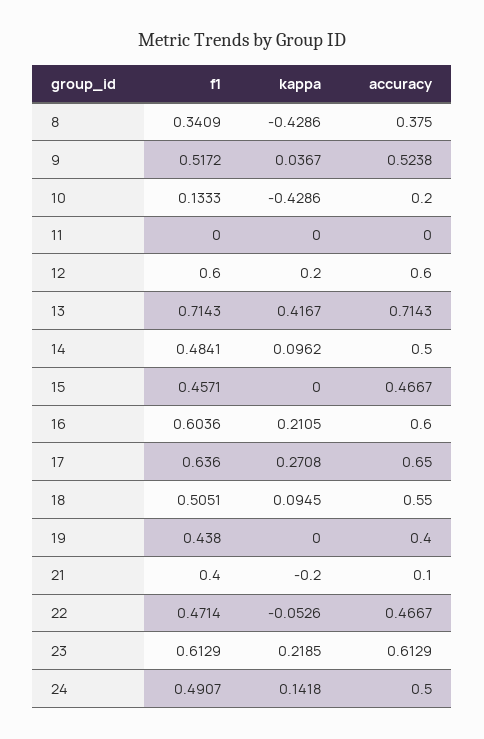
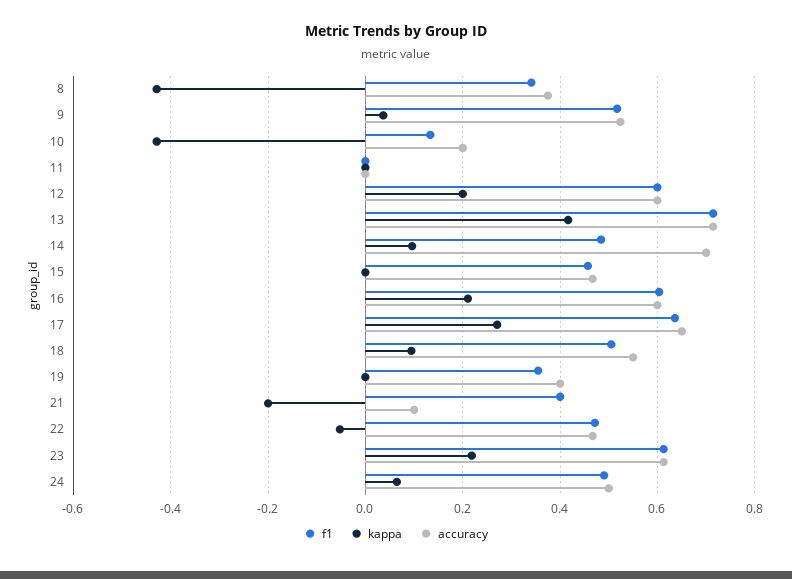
  {
    "f1": {
      "8": 0.3409,
      "9": 0.5172,
      "10": 0.1333,
      "11": 0,
      "12": 0.6,
      "13": 0.7143,
      "14": 0.4841,
      "15": 0.4571,
      "16": 0.6036,
      "17": 0.636,
      "18": 0.5051,
-     "19": 0.438,
+     "19": 0.36,
      "21": 0.4,
      "22": 0.4714,
      "23": 0.6129,
      "24": 0.4907
    },
    "kappa": {
      "8": -0.4286,
      "9": 0.0367,
      "10": -0.4286,
      "11": 0,
      "12": 0.2,
      "13": 0.4167,
      "14": 0.0962,
      "15": 0,
      "16": 0.2105,
      "17": 0.2708,
      "18": 0.0945,
      "19": 0,
      "21": -0.2,
      "22": -0.0526,
      "23": 0.2185,
-     "24": 0.1418
+     "24": 0.06
    },
    "accuracy": {
      "8": 0.375,
      "9": 0.5238,
      "10": 0.2,
      "11": 0,
      "12": 0.6,
      "13": 0.7143,
-     "14": 0.5,
+     "14": 0.7,
      "15": 0.4667,
      "16": 0.6,
      "17": 0.65,
      "18": 0.55,
      "19": 0.4,
      "21": 0.1,
      "22": 0.4667,
      "23": 0.6129,
      "24": 0.5
    }
  }

